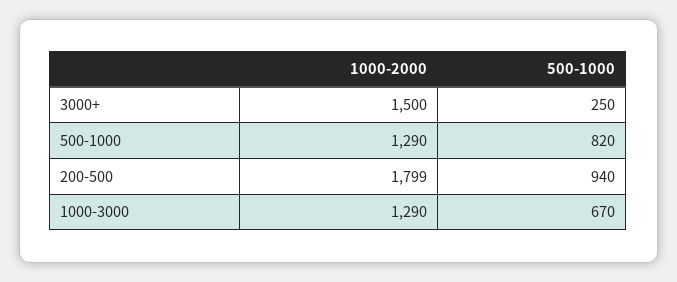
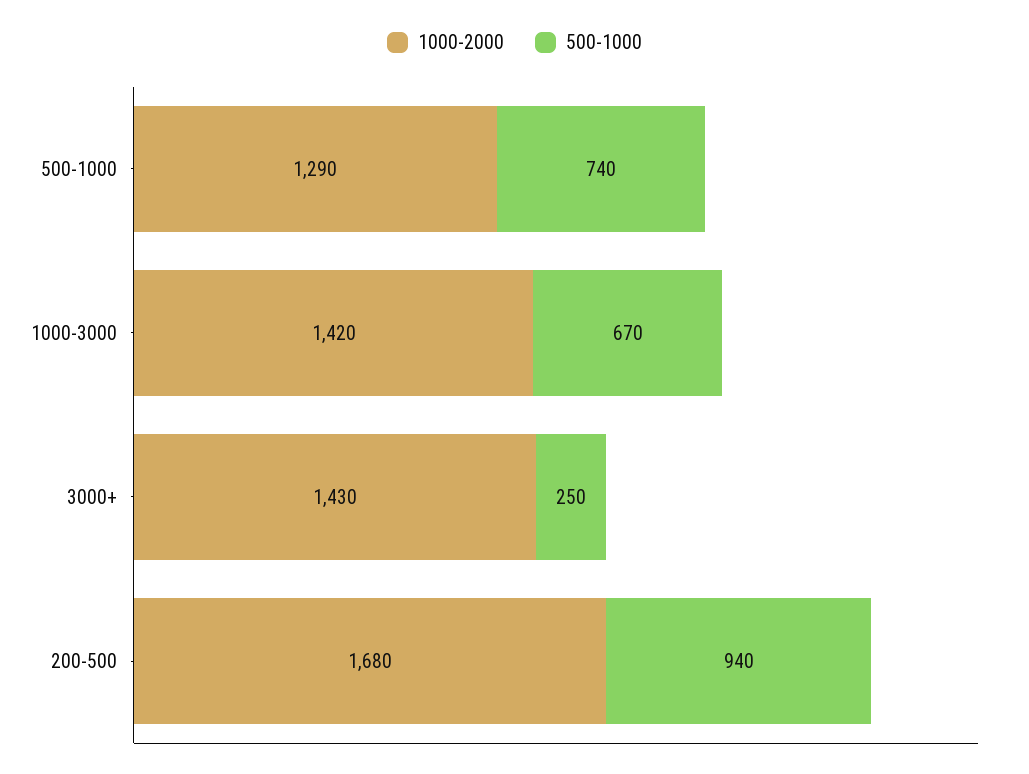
  {
    "1000-2000": {
-     "3000+": 1500,
+     "3000+": 1430,
      "500-1000": 1290,
-     "200-500": 1799,
+     "200-500": 1680,
-     "1000-3000": 1290
+     "1000-3000": 1420
    },
    "500-1000": {
      "3000+": 250,
-     "500-1000": 820,
+     "500-1000": 740,
      "200-500": 940,
      "1000-3000": 670
    }
  }

